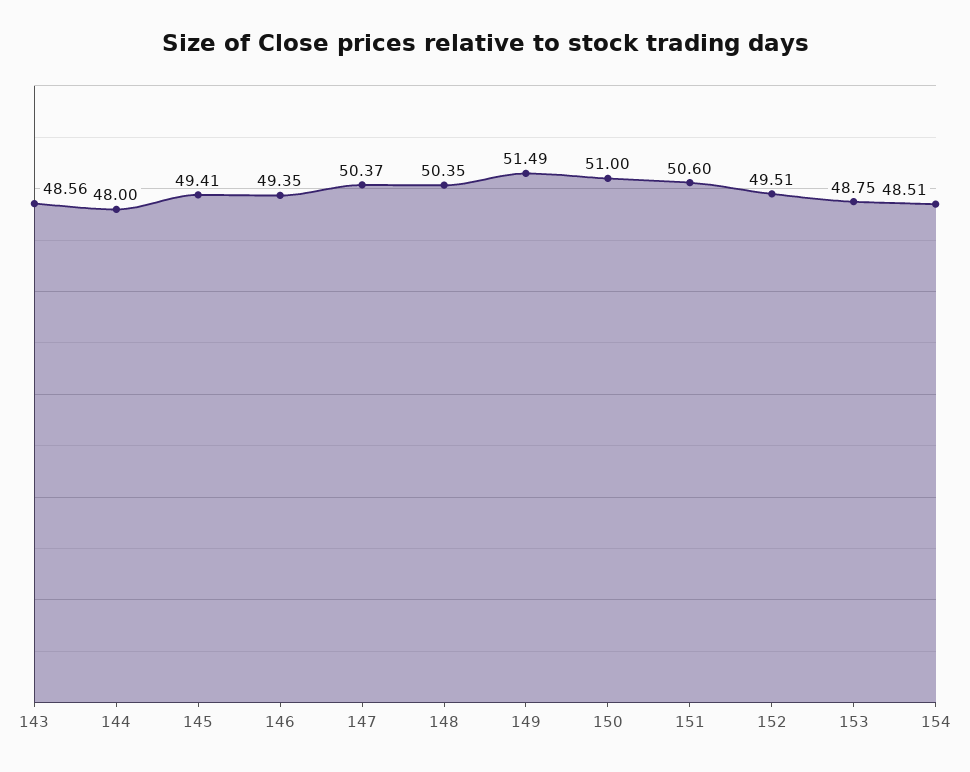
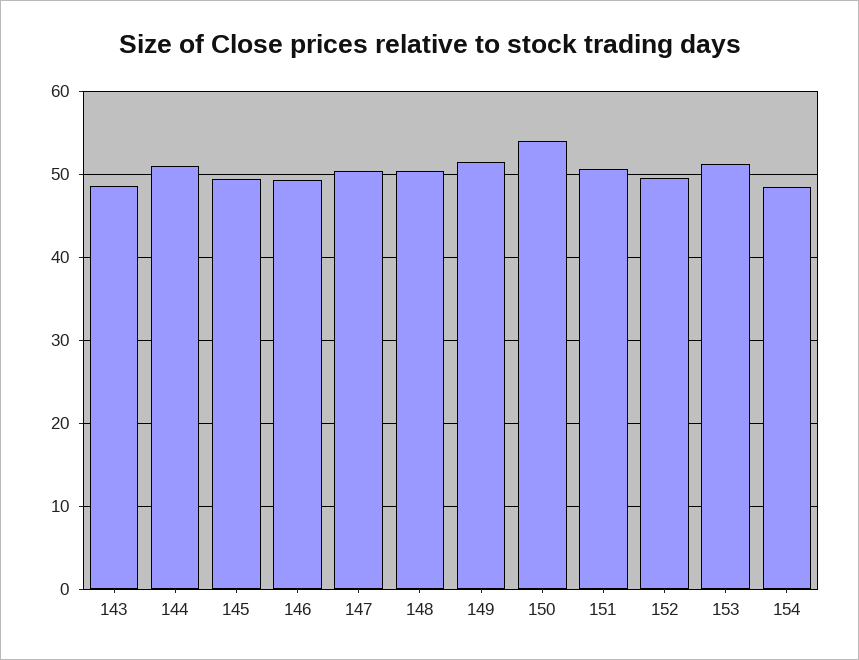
  {
    "143": 48.56,
-   "144": 48,
+   "144": 51,
    "145": 49.41,
    "146": 49.35,
    "147": 50.37,
    "148": 50.35,
    "149": 51.49,
-   "150": 51,
+   "150": 54,
    "151": 50.6,
    "152": 49.51,
-   "153": 48.75,
+   "153": 51,
    "154": 48.51
  }

